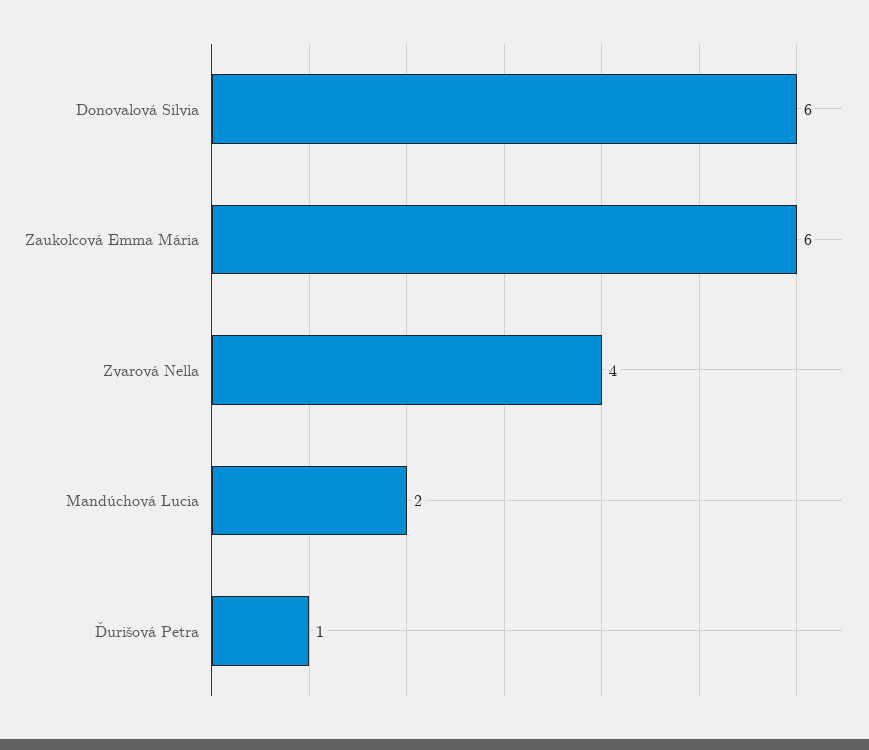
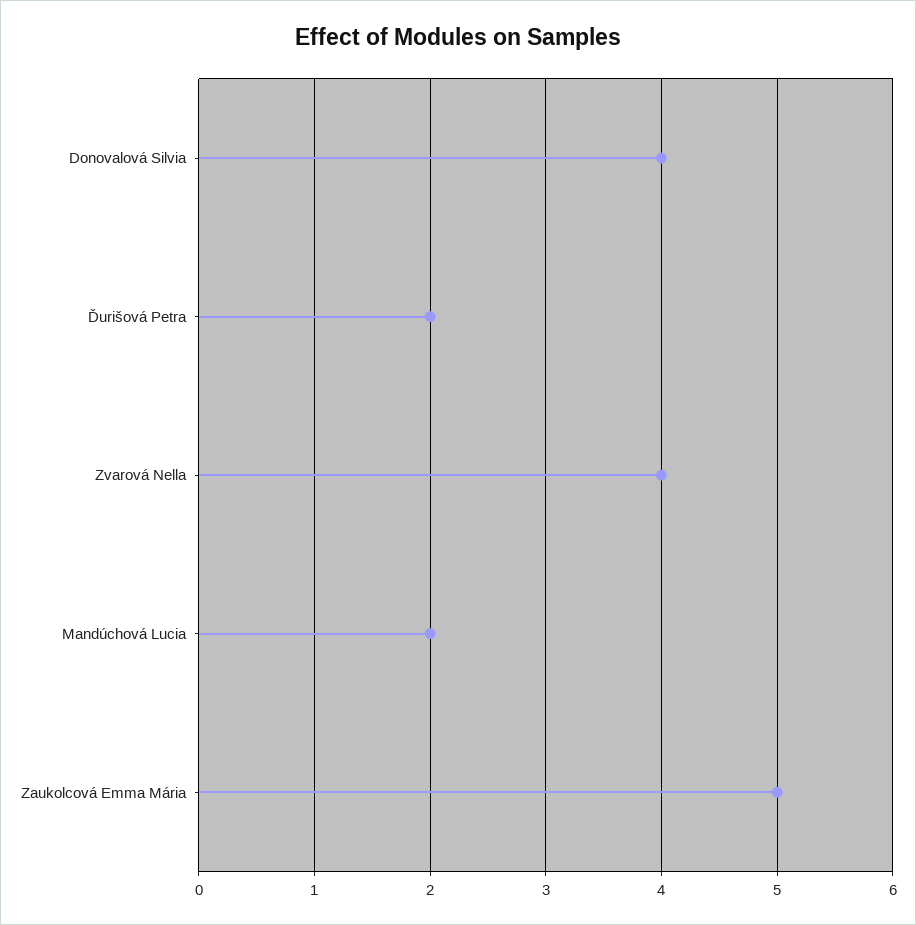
  {
-   "Donovalová Silvia": 6,
+   "Donovalová Silvia": 4,
-   "Zaukolcová Emma Mária": 6,
+   "Zaukolcová Emma Mária": 5,
    "Zvarová Nella": 4,
    "Mandúchová Lucia": 2,
-   "Ďurišová Petra": 1
+   "Ďurišová Petra": 2
  }

